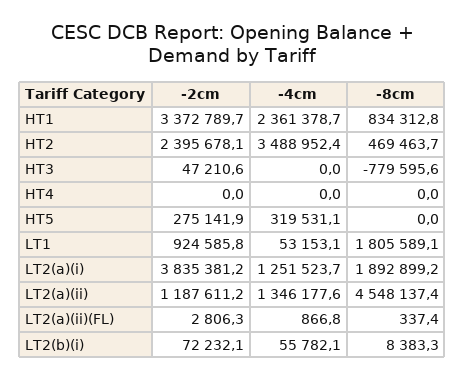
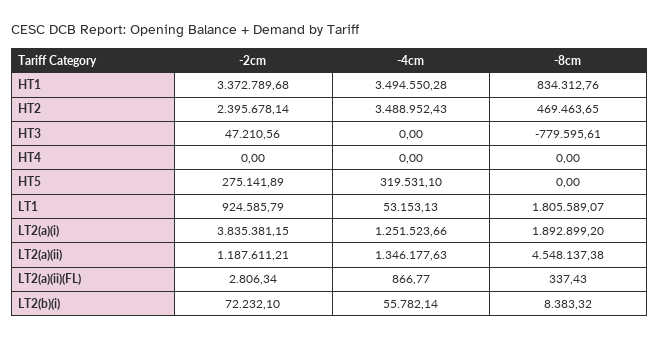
  {
    "-2cm": {
      "HT1": 3372789.68,
      "HT2": 2395678.14,
      "HT3": 47210.56,
      "HT4": 0,
      "HT5": 275141.89,
      "LT1": 924585.79,
      "LT2(a)(i)": 3835381.15,
      "LT2(a)(ii)": 1187611.21,
      "LT2(a)(ii)(FL)": 2806.34,
      "LT2(b)(i)": 72232.1
    },
    "-4cm": {
-     "HT1": 2361378.7,
+     "HT1": 3494550.28,
      "HT2": 3488952.43,
      "HT3": 0,
      "HT4": 0,
      "HT5": 319531.1,
      "LT1": 53153.13,
      "LT2(a)(i)": 1251523.66,
      "LT2(a)(ii)": 1346177.63,
      "LT2(a)(ii)(FL)": 866.77,
      "LT2(b)(i)": 55782.14
    },
    "-8cm": {
      "HT1": 834312.76,
      "HT2": 469463.65,
      "HT3": -779595.61,
      "HT4": 0,
      "HT5": 0,
      "LT1": 1805589.07,
      "LT2(a)(i)": 1892899.2,
      "LT2(a)(ii)": 4548137.38,
      "LT2(a)(ii)(FL)": 337.43,
      "LT2(b)(i)": 8383.32
    }
  }

